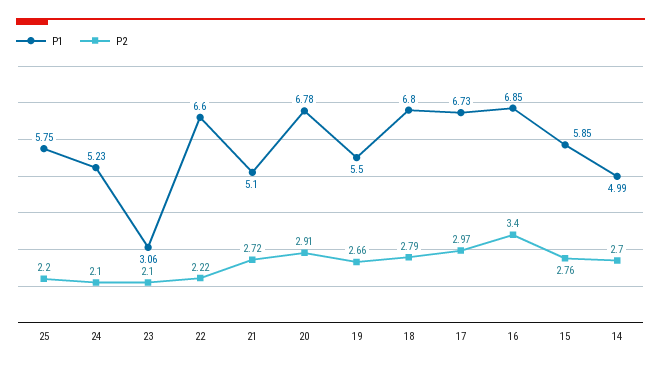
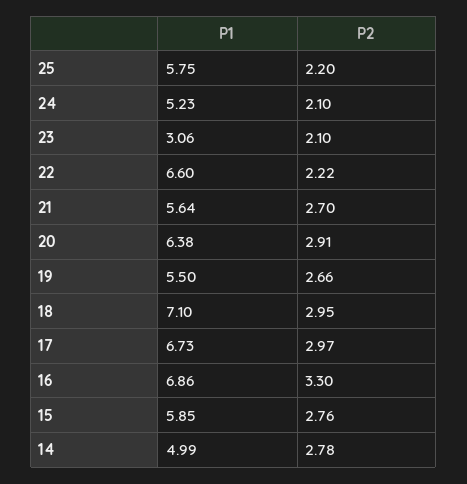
  {
    "P1": {
      "25": 5.75,
      "24": 5.23,
      "23": 3.06,
      "22": 6.6,
-     "21": 5.1,
+     "21": 5.64,
-     "20": 6.78,
+     "20": 6.38,
      "19": 5.5,
-     "18": 6.8,
+     "18": 7.1,
      "17": 6.73,
-     "16": 6.85,
+     "16": 6.86,
      "15": 5.85,
      "14": 4.99
    },
    "P2": {
      "25": 2.2,
      "24": 2.1,
      "23": 2.1,
      "22": 2.22,
-     "21": 2.72,
+     "21": 2.7,
      "20": 2.91,
      "19": 2.66,
-     "18": 2.79,
+     "18": 2.95,
      "17": 2.97,
-     "16": 3.4,
+     "16": 3.3,
      "15": 2.76,
-     "14": 2.7
+     "14": 2.78
    }
  }

